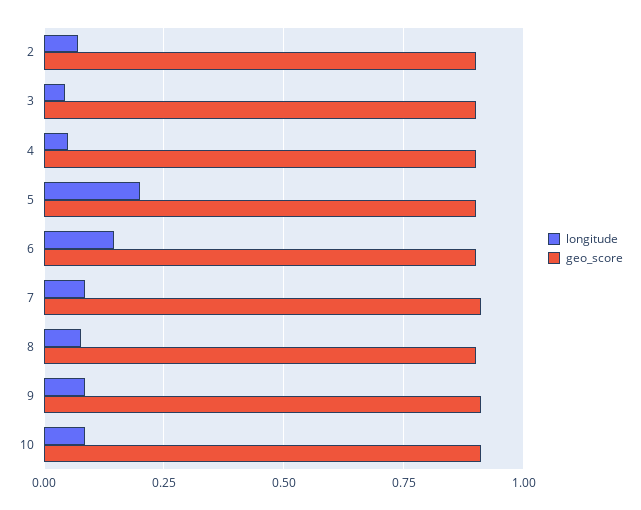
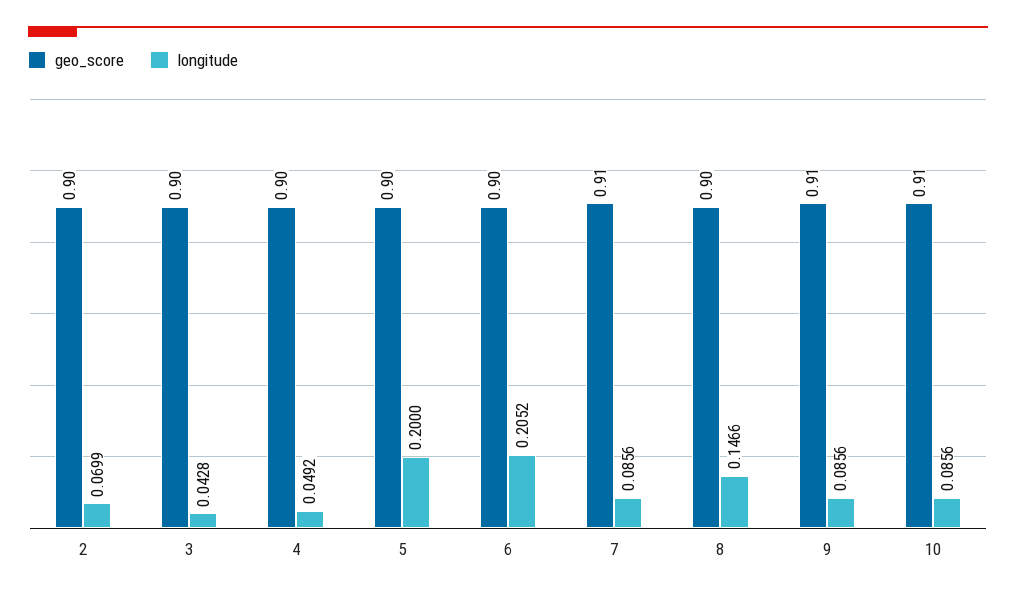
  {
    "longitude": {
      "2": 0.0699,
      "3": 0.0428,
      "4": 0.0492,
      "5": 0.2,
-     "6": 0.15,
+     "6": 0.2052,
      "7": 0.0856,
-     "8": 0.075,
+     "8": 0.1466,
      "9": 0.0856,
      "10": 0.0856
    },
    "geo_score": {
      "2": 0.9,
      "3": 0.9,
      "4": 0.9,
      "5": 0.9,
      "6": 0.9,
      "7": 0.91,
      "8": 0.9,
      "9": 0.91,
      "10": 0.91
    }
  }

